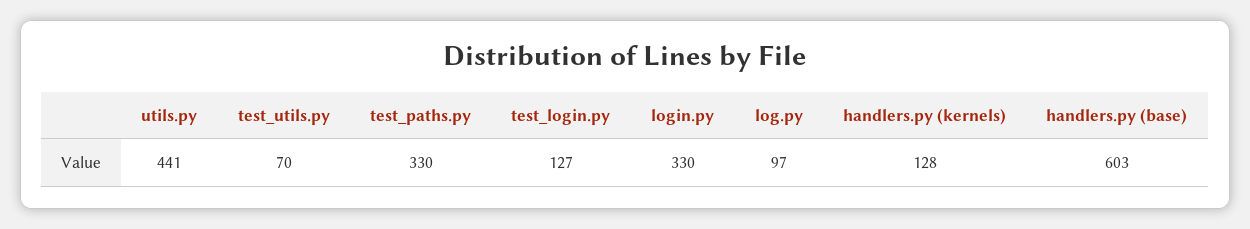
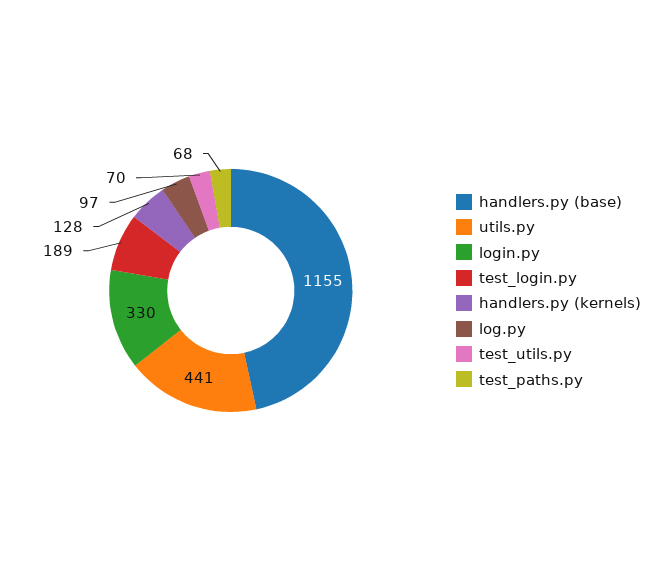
  {
    "utils.py": 441,
    "test_utils.py": 70,
-   "test_paths.py": 330,
+   "test_paths.py": 68,
-   "test_login.py": 127,
+   "test_login.py": 189,
    "login.py": 330,
    "log.py": 97,
    "handlers.py (kernels)": 128,
-   "handlers.py (base)": 603
+   "handlers.py (base)": 1155
  }

